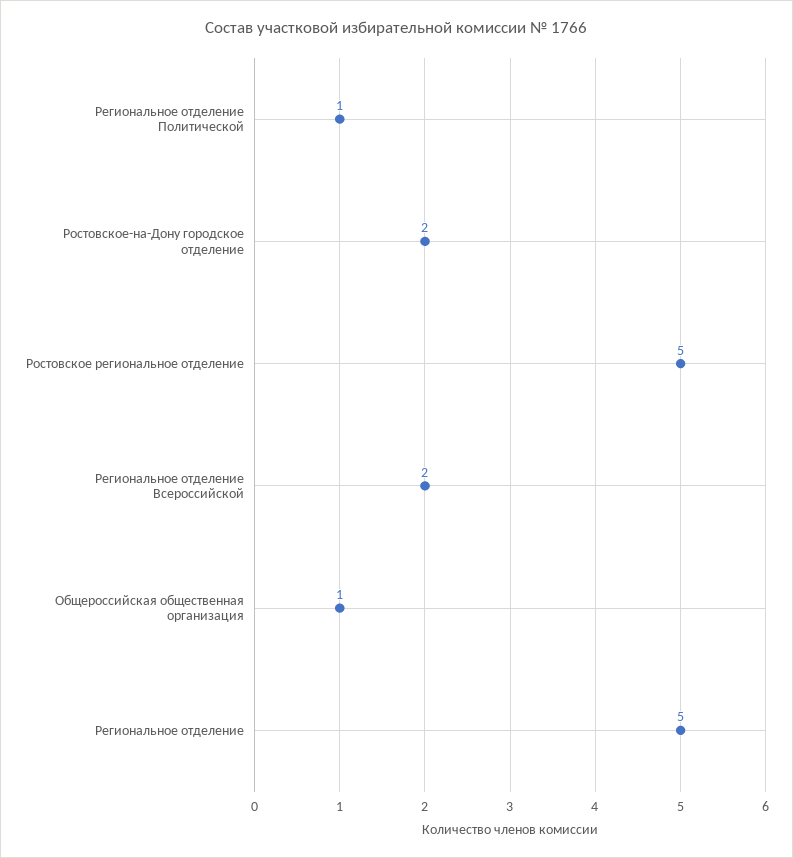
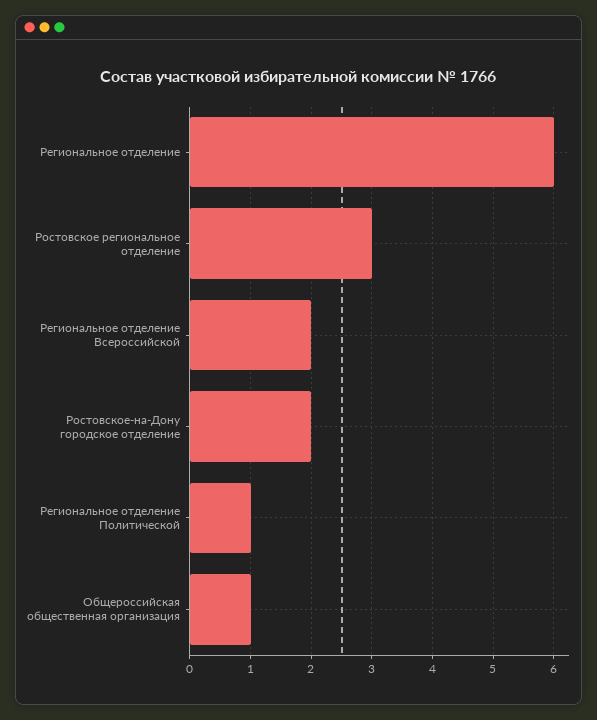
  {
    "Региональное отделение Политической": 1,
    "Ростовское-на-Дону городское отделение": 2,
-   "Ростовское региональное отделение": 5,
+   "Ростовское региональное отделение": 3,
    "Региональное отделение Всероссийской": 2,
    "Общероссийская общественная организация": 1,
-   "Региональное отделение": 5
+   "Региональное отделение": 6
  }

